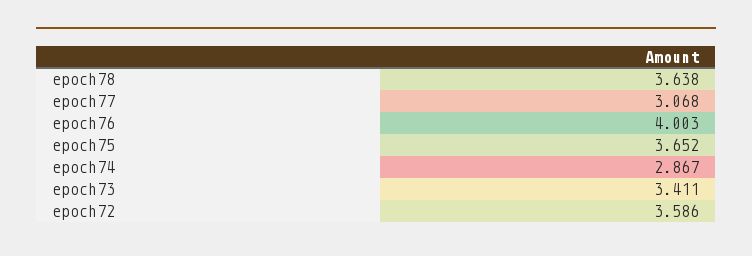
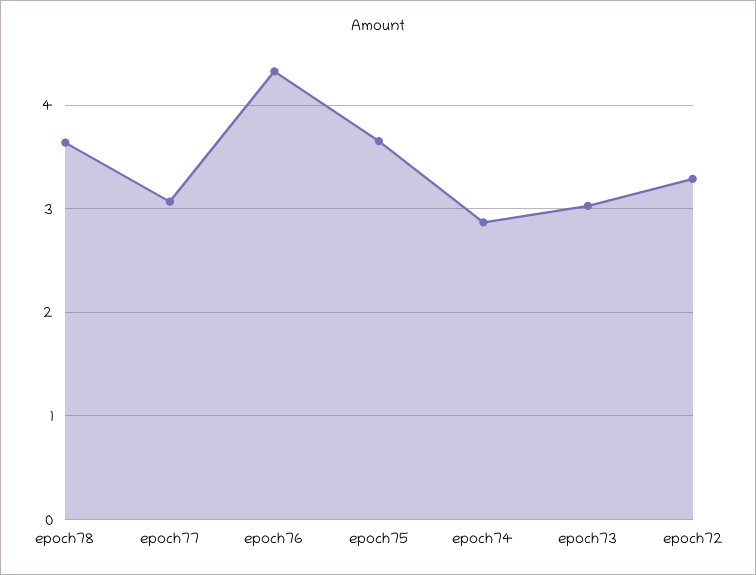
  {
    "epoch78": 3.638,
    "epoch77": 3.068,
-   "epoch76": 4.003,
+   "epoch76": 4.3,
    "epoch75": 3.652,
    "epoch74": 2.867,
-   "epoch73": 3.411,
+   "epoch73": 3,
-   "epoch72": 3.586
+   "epoch72": 3.3
  }

